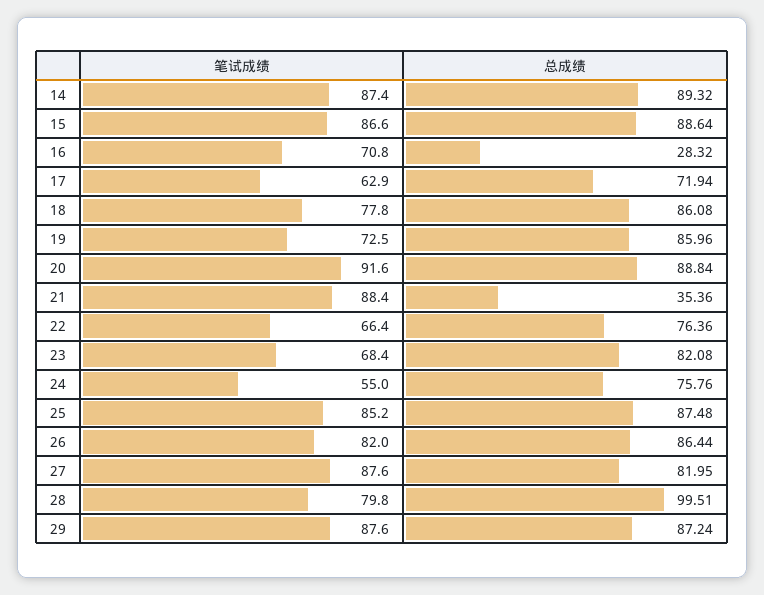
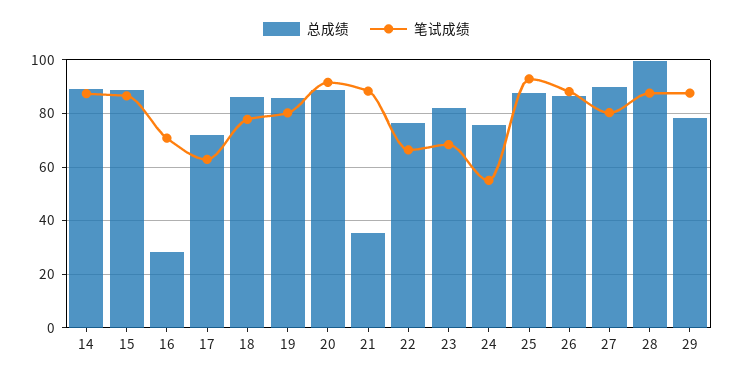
  {
    "笔试成绩": {
      "14": 87.4,
      "15": 86.6,
      "16": 70.8,
      "17": 62.9,
      "18": 77.8,
-     "19": 72.5,
+     "19": 80,
      "20": 91.6,
      "21": 88.4,
      "22": 66.4,
      "23": 68.4,
      "24": 55,
-     "25": 85.2,
+     "25": 92.5,
-     "26": 82,
+     "26": 87.5,
-     "27": 87.6,
+     "27": 80,
-     "28": 79.8,
+     "28": 87.5,
      "29": 87.6
    },
    "总成绩": {
      "14": 89.32,
      "15": 88.64,
      "16": 28.32,
      "17": 71.94,
      "18": 86.08,
      "19": 85.96,
      "20": 88.84,
      "21": 35.36,
      "22": 76.36,
      "23": 82.08,
      "24": 75.76,
      "25": 87.48,
      "26": 86.44,
-     "27": 81.95,
+     "27": 90,
      "28": 99.51,
-     "29": 87.24
+     "29": 77.5
    }
  }

